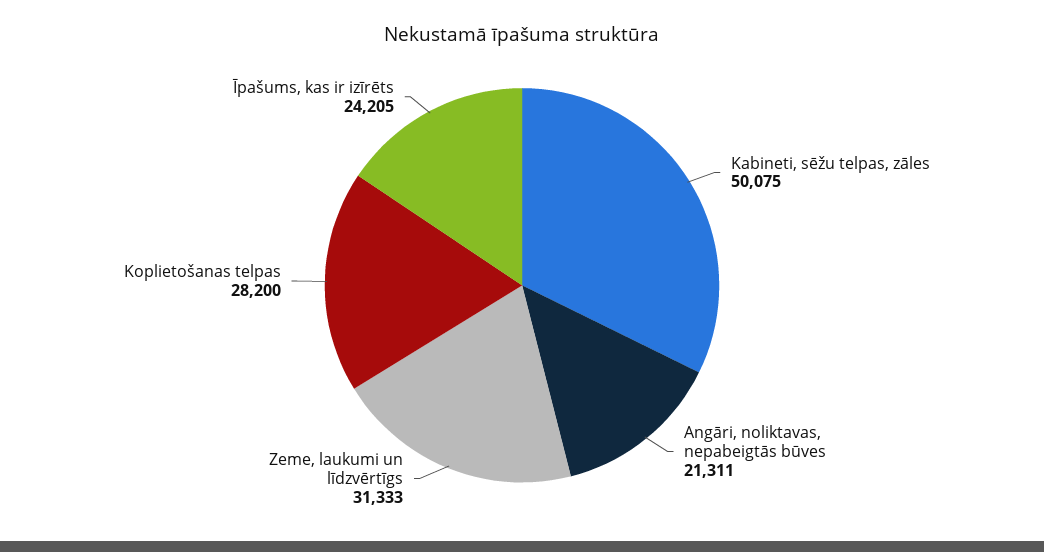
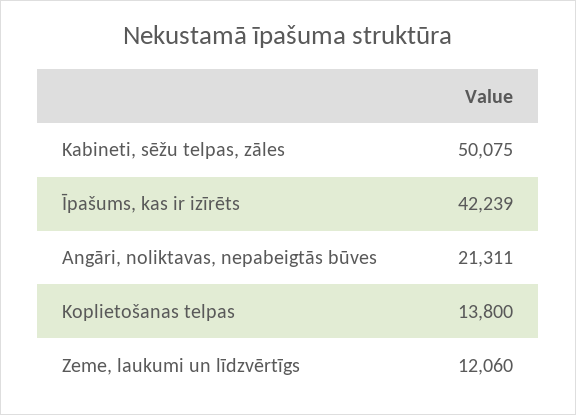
  {
    "Kabineti, sēžu telpas, zāles": 50075,
    "Angāri, noliktavas, nepabeigtās būves": 21311,
-   "Zeme, laukumi un līdzvērtīgs": 31333,
+   "Zeme, laukumi un līdzvērtīgs": 12060,
-   "Koplietošanas telpas": 28200,
+   "Koplietošanas telpas": 13800,
-   "Īpašums, kas ir izīrēts": 24205
+   "Īpašums, kas ir izīrēts": 42239
  }

